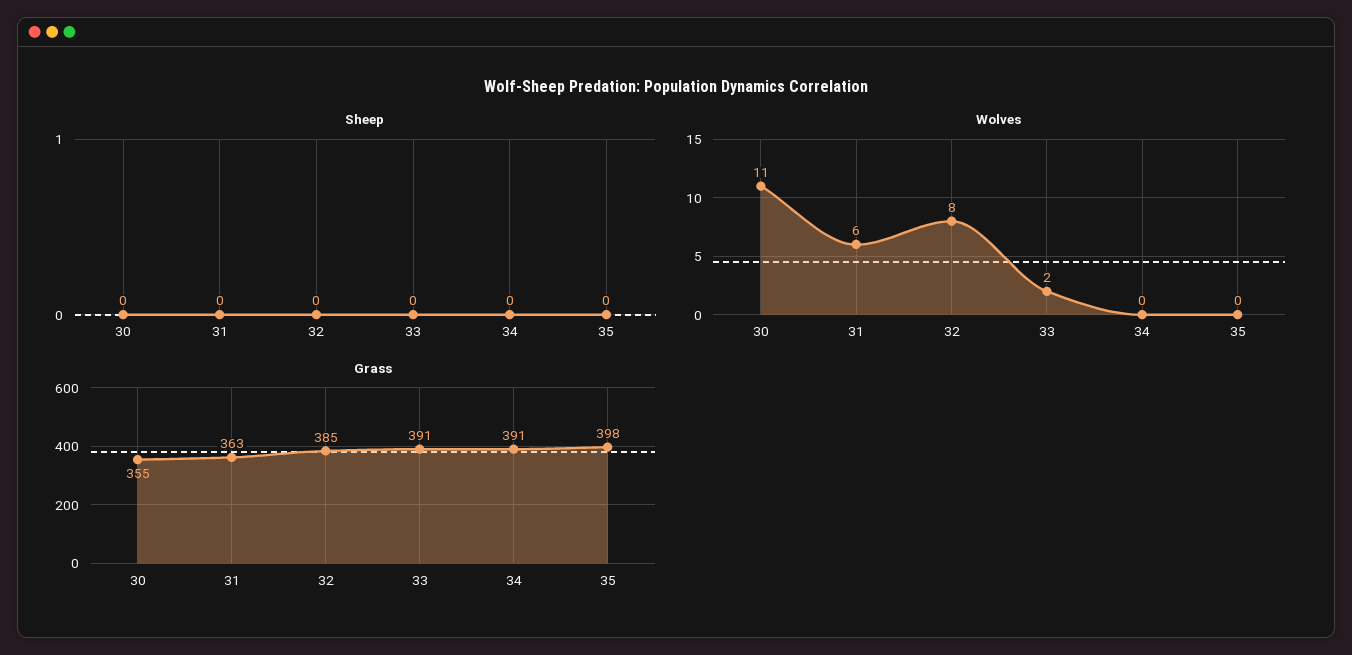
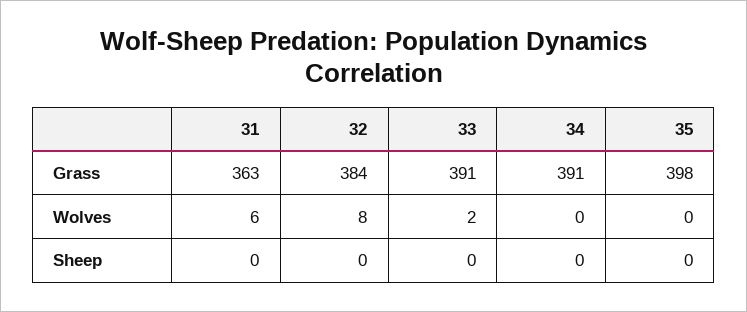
  {
    "Sheep": {
-     "30": 0,
      "31": 0,
      "32": 0,
      "33": 0,
      "34": 0,
      "35": 0
    },
    "Wolves": {
-     "30": 11,
      "31": 6,
      "32": 8,
      "33": 2,
      "34": 0,
      "35": 0
    },
    "Grass": {
-     "30": 355,
      "31": 363,
-     "32": 385,
+     "32": 384,
      "33": 391,
      "34": 391,
      "35": 398
    }
  }

